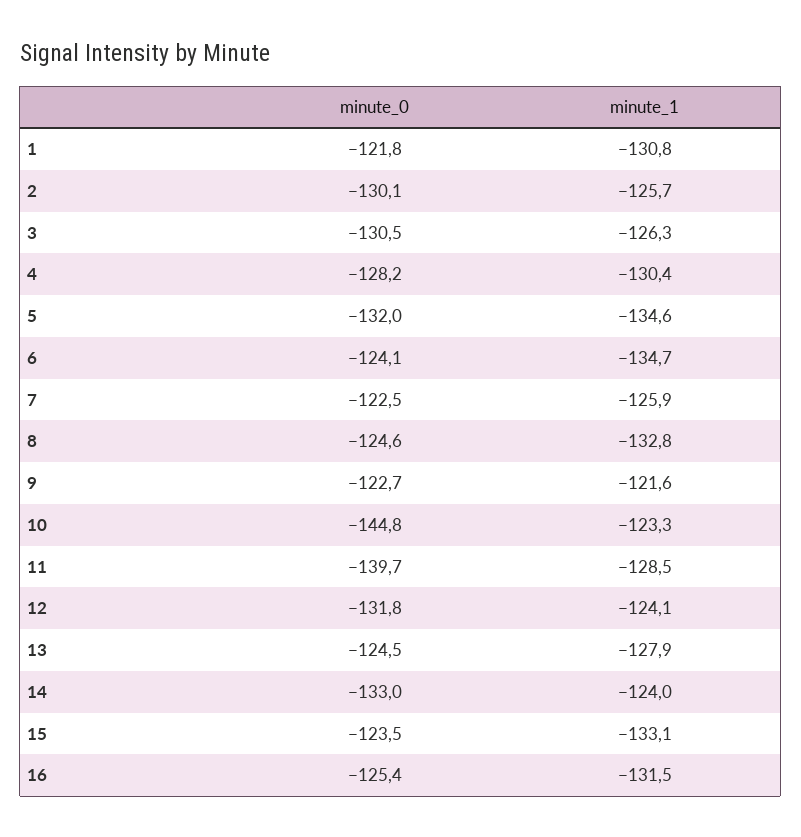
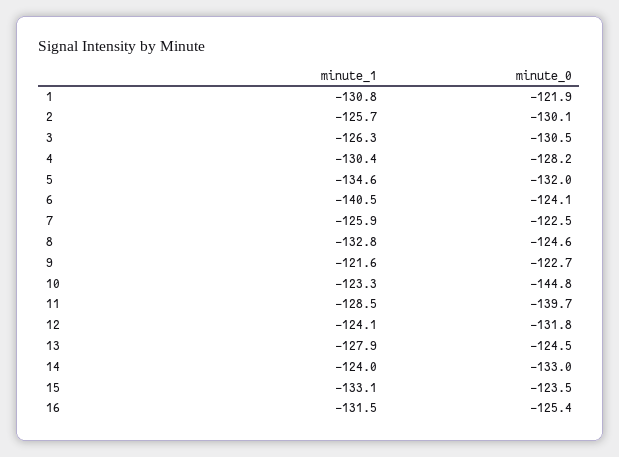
  {
    "minute_0": {
-     "1": -121.8,
+     "1": -121.9,
      "2": -130.1,
      "3": -130.5,
      "4": -128.2,
      "5": -132,
      "6": -124.1,
      "7": -122.5,
      "8": -124.6,
      "9": -122.7,
      "10": -144.8,
      "11": -139.7,
      "12": -131.8,
      "13": -124.5,
      "14": -133,
      "15": -123.5,
      "16": -125.4
    },
    "minute_1": {
      "1": -130.8,
      "2": -125.7,
      "3": -126.3,
      "4": -130.4,
      "5": -134.6,
-     "6": -134.7,
+     "6": -140.5,
      "7": -125.9,
      "8": -132.8,
      "9": -121.6,
      "10": -123.3,
      "11": -128.5,
      "12": -124.1,
      "13": -127.9,
      "14": -124,
      "15": -133.1,
      "16": -131.5
    }
  }

